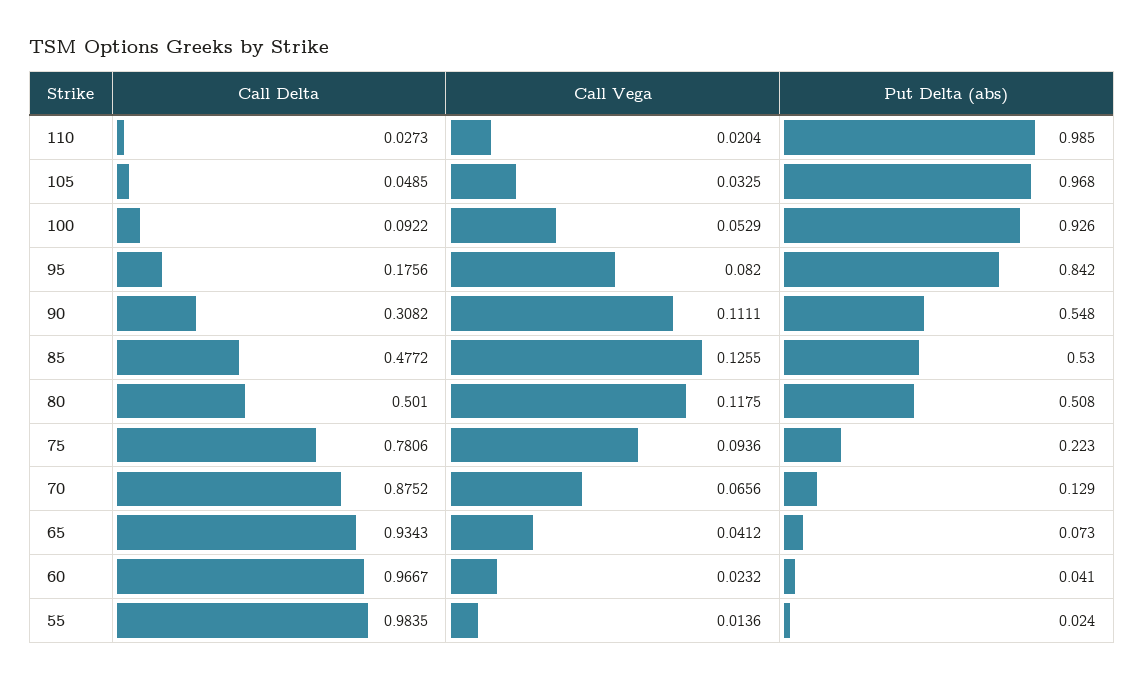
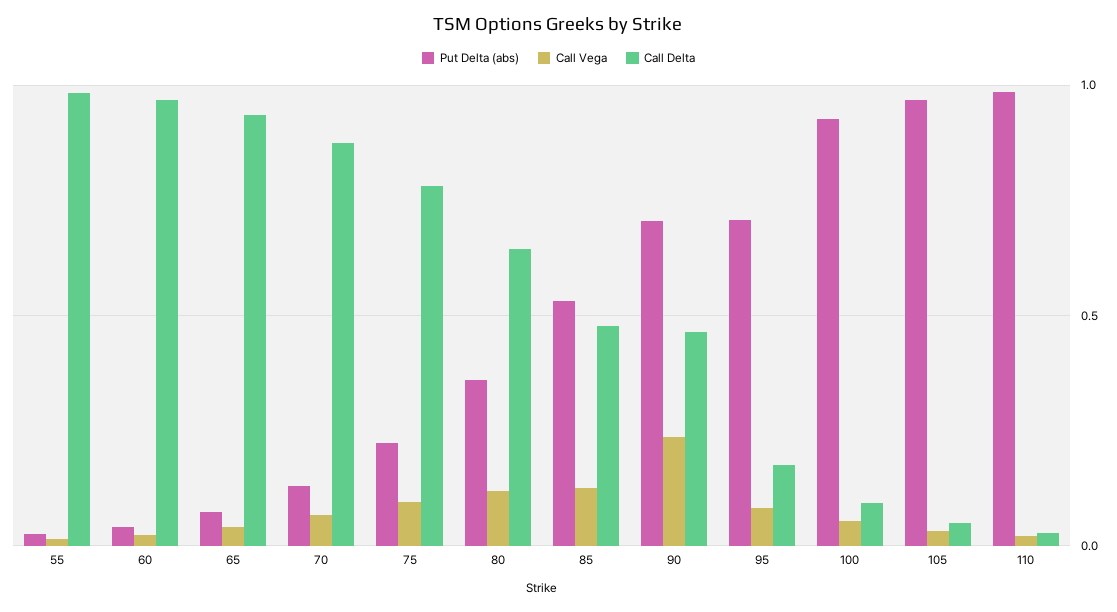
  {
    "Call Delta": {
      "110": 0.0273,
      "105": 0.0485,
      "100": 0.0922,
      "95": 0.1756,
-     "90": 0.3082,
+     "90": 0.45,
      "85": 0.4772,
-     "80": 0.501,
+     "80": 0.65,
      "75": 0.7806,
      "70": 0.8752,
      "65": 0.9343,
      "60": 0.9667,
      "55": 0.9835
    },
    "Call Vega": {
      "110": 0.0204,
      "105": 0.0325,
      "100": 0.0529,
      "95": 0.082,
-     "90": 0.1111,
+     "90": 0.25,
      "85": 0.1255,
      "80": 0.1175,
      "75": 0.0936,
      "70": 0.0656,
      "65": 0.0412,
      "60": 0.0232,
      "55": 0.0136
    },
    "Put Delta (abs)": {
      "110": 0.985,
      "105": 0.968,
      "100": 0.926,
-     "95": 0.842,
+     "95": 0.7,
-     "90": 0.548,
+     "90": 0.7,
      "85": 0.53,
-     "80": 0.508,
+     "80": 0.35,
      "75": 0.223,
      "70": 0.129,
      "65": 0.073,
      "60": 0.041,
      "55": 0.024
    }
  }

